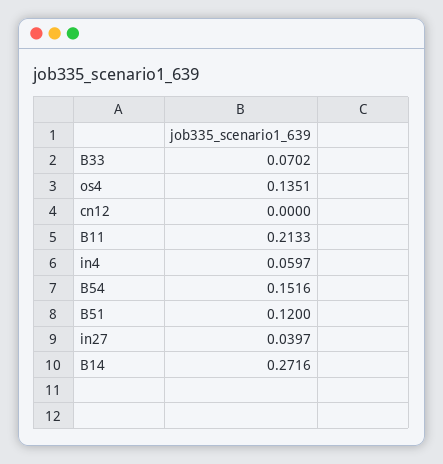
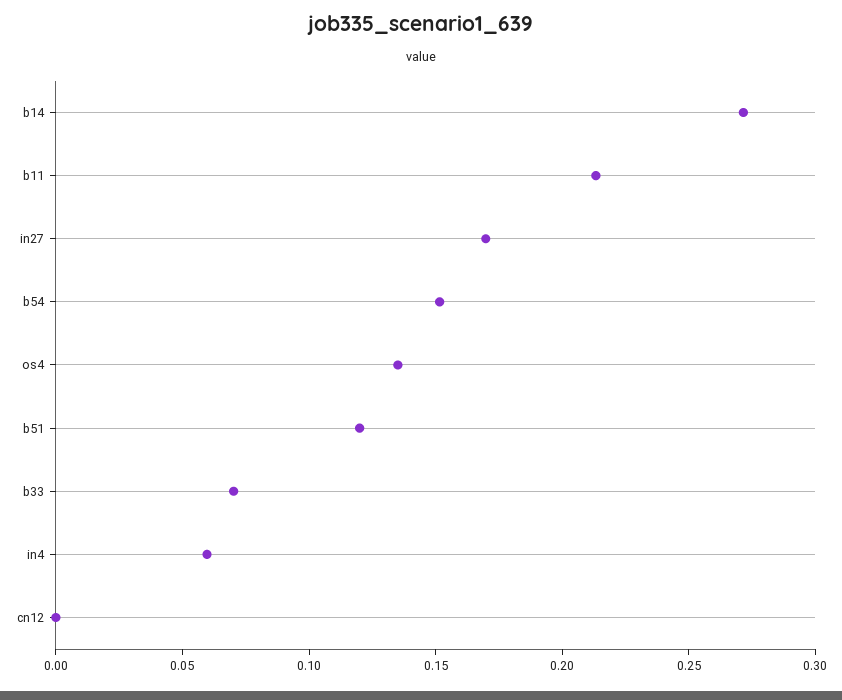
  {
    "B33": 0.0702,
    "os4": 0.1351,
    "cn12": 0,
    "B11": 0.2133,
    "in4": 0.0597,
    "B54": 0.1516,
    "B51": 0.12,
-   "in27": 0.0397,
+   "in27": 0.17,
    "B14": 0.2716
  }

